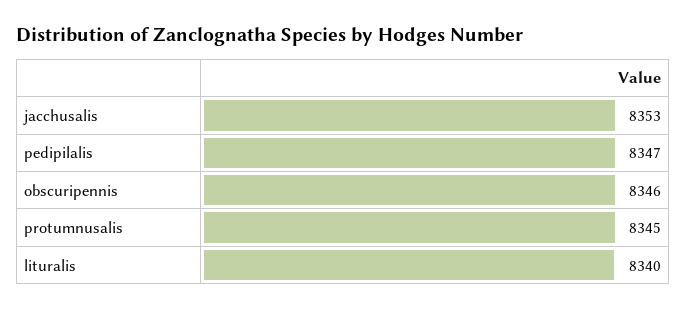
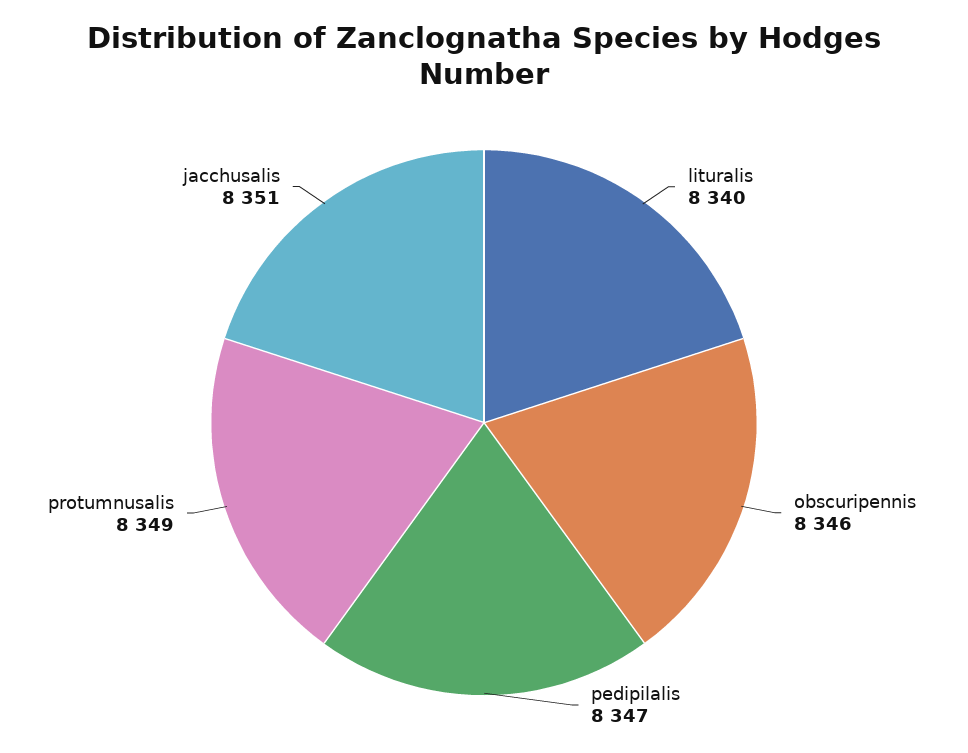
  {
-   "jacchusalis": 8353,
+   "jacchusalis": 8351,
    "pedipilalis": 8347,
    "obscuripennis": 8346,
-   "protumnusalis": 8345,
+   "protumnusalis": 8349,
    "lituralis": 8340
  }

